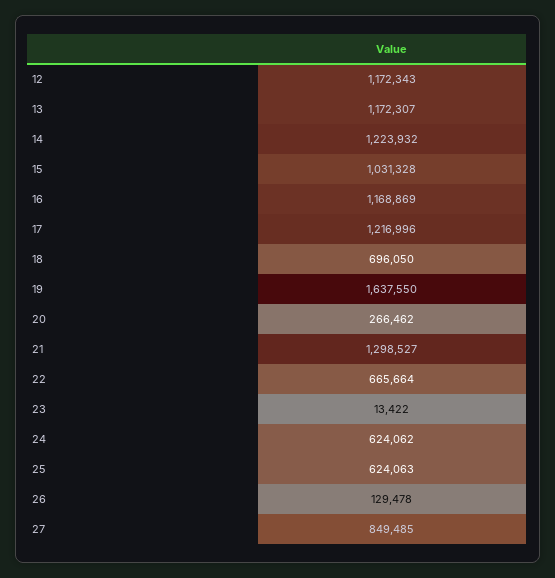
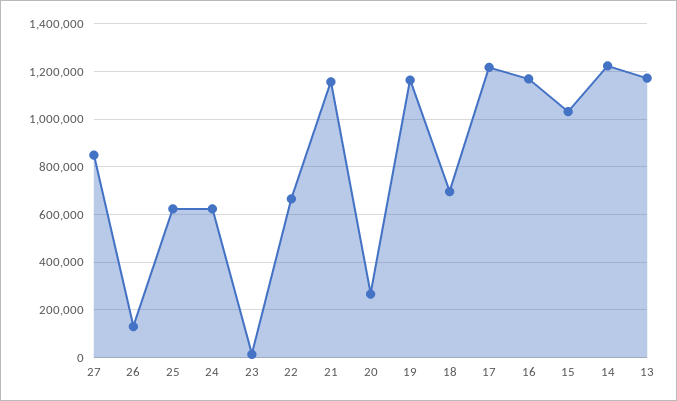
  {
-   "12": 1172343,
    "13": 1172307,
    "14": 1223932,
    "15": 1031328,
    "16": 1168869,
    "17": 1216996,
    "18": 696050,
-   "19": 1637550,
+   "19": 1150000,
    "20": 266462,
-   "21": 1298527,
+   "21": 1150000,
    "22": 665664,
    "23": 13422,
    "24": 624062,
    "25": 624063,
    "26": 129478,
    "27": 849485
  }

